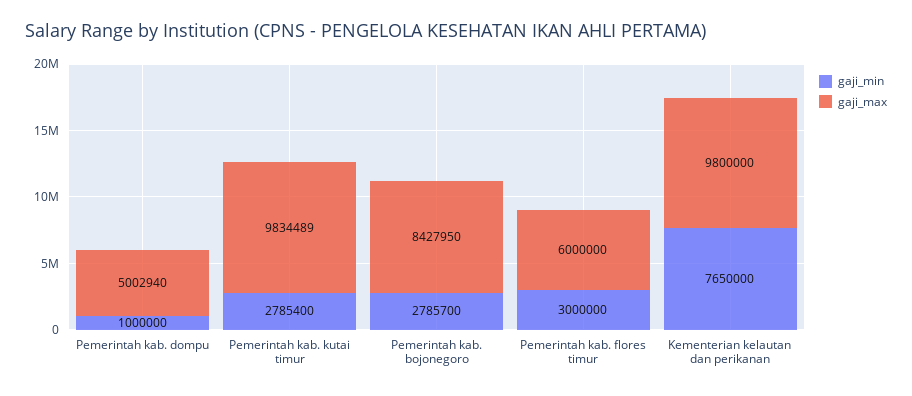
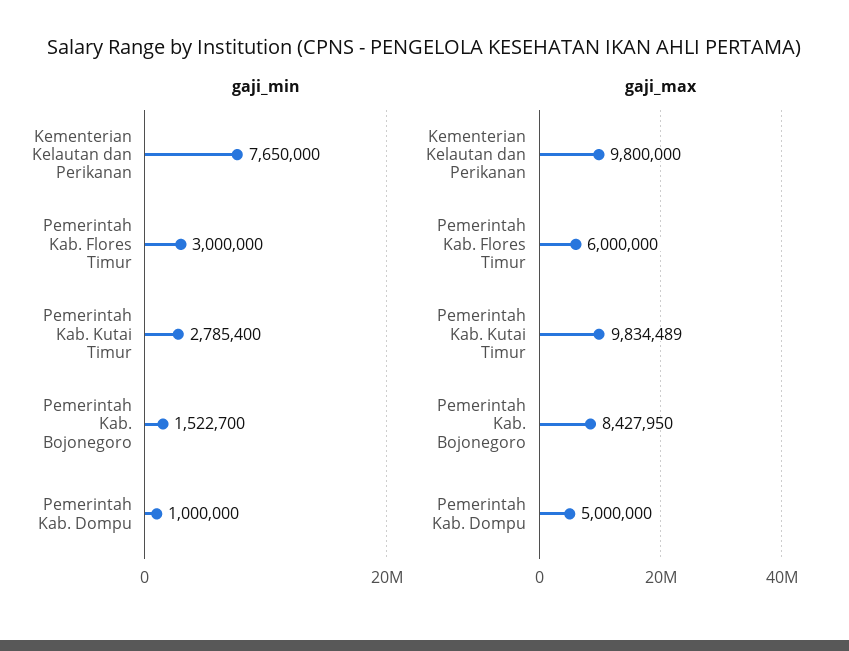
  {
    "gaji_min": {
      "Pemerintah kab. dompu": 1000000,
      "Pemerintah kab. kutai timur": 2785400,
-     "Pemerintah kab. bojonegoro": 2785700,
+     "Pemerintah kab. bojonegoro": 1522700,
      "Pemerintah kab. flores timur": 3000000,
      "Kementerian kelautan dan perikanan": 7650000
    },
    "gaji_max": {
-     "Pemerintah kab. dompu": 5002940,
+     "Pemerintah kab. dompu": 5000000,
      "Pemerintah kab. kutai timur": 9834489,
      "Pemerintah kab. bojonegoro": 8427950,
      "Pemerintah kab. flores timur": 6000000,
      "Kementerian kelautan dan perikanan": 9800000
    }
  }

